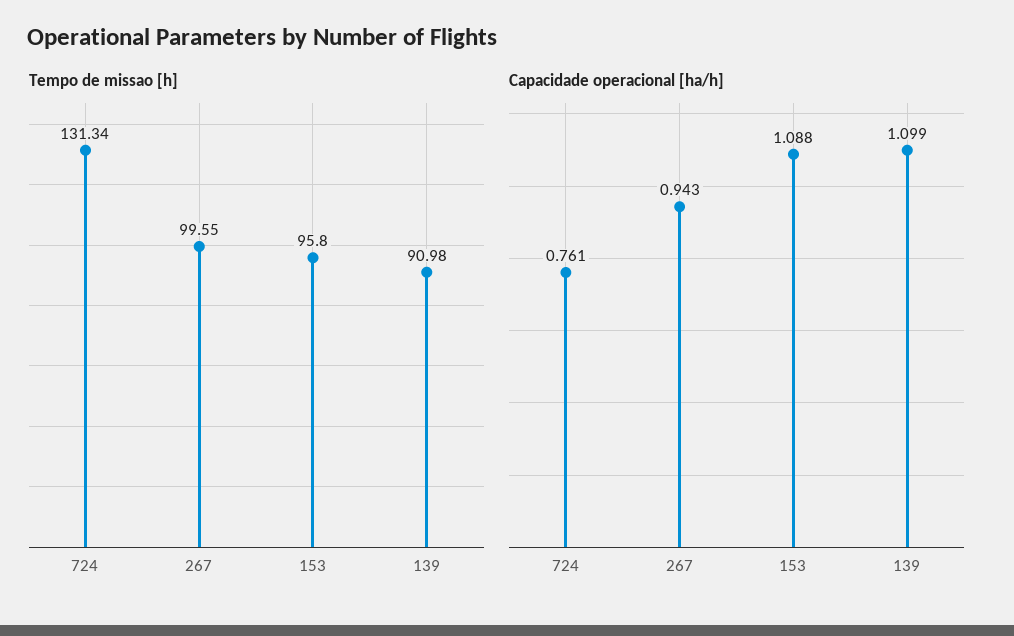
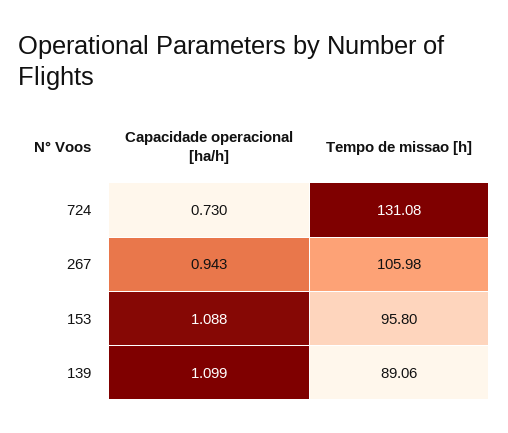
  {
    "Tempo de missao [h]": {
-     "724": 131.34,
+     "724": 131.08,
-     "267": 99.55,
+     "267": 105.98,
      "153": 95.8,
-     "139": 90.98
+     "139": 89.06
    },
    "Capacidade operacional [ha/h]": {
-     "724": 0.761,
+     "724": 0.73,
      "267": 0.943,
      "153": 1.088,
      "139": 1.099
    }
  }

